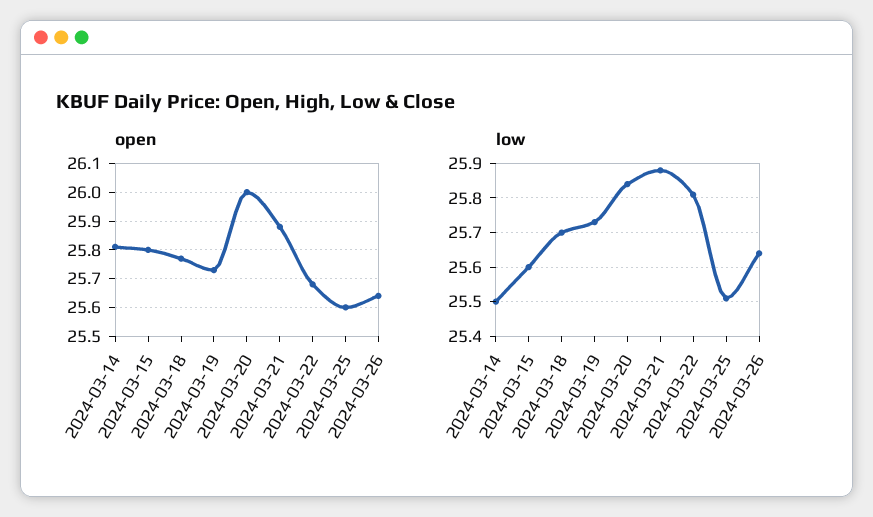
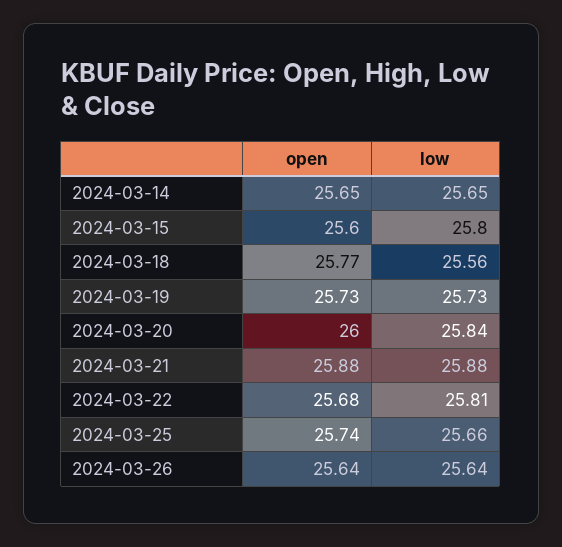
  {
    "open": {
-     "2024-03-14": 25.8,
+     "2024-03-14": 25.65,
-     "2024-03-15": 25.8,
+     "2024-03-15": 25.6,
      "2024-03-18": 25.77,
      "2024-03-19": 25.73,
      "2024-03-20": 26,
      "2024-03-21": 25.88,
      "2024-03-22": 25.68,
-     "2024-03-25": 25.6,
+     "2024-03-25": 25.74,
      "2024-03-26": 25.64
    },
    "low": {
-     "2024-03-14": 25.5,
+     "2024-03-14": 25.65,
-     "2024-03-15": 25.6,
+     "2024-03-15": 25.8,
-     "2024-03-18": 25.7,
+     "2024-03-18": 25.56,
      "2024-03-19": 25.73,
      "2024-03-20": 25.84,
      "2024-03-21": 25.88,
      "2024-03-22": 25.81,
-     "2024-03-25": 25.5,
+     "2024-03-25": 25.66,
      "2024-03-26": 25.64
    }
  }

